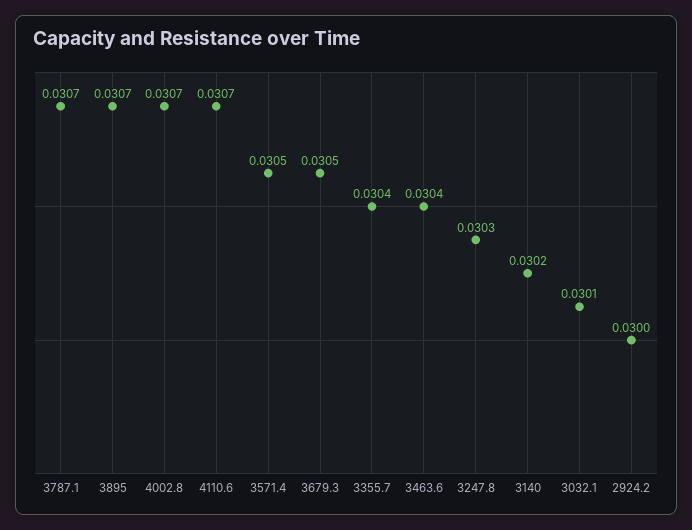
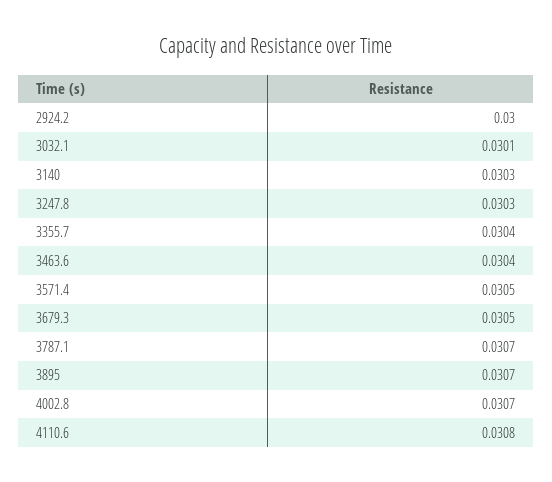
  {
    "3787.1": 0.0307,
    "3895": 0.0307,
    "4002.8": 0.0307,
-   "4110.6": 0.0307,
+   "4110.6": 0.0308,
    "3571.4": 0.0305,
    "3679.3": 0.0305,
    "3355.7": 0.0304,
    "3463.6": 0.0304,
    "3247.8": 0.0303,
-   "3140": 0.0302,
+   "3140": 0.0303,
    "3032.1": 0.0301,
    "2924.2": 0.03
  }

